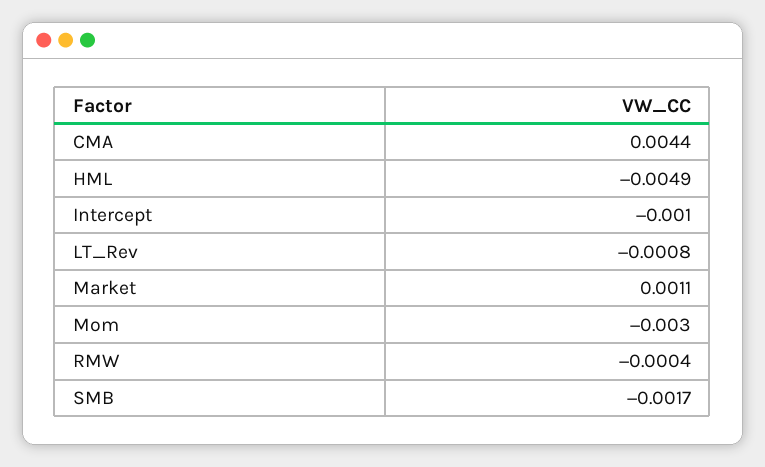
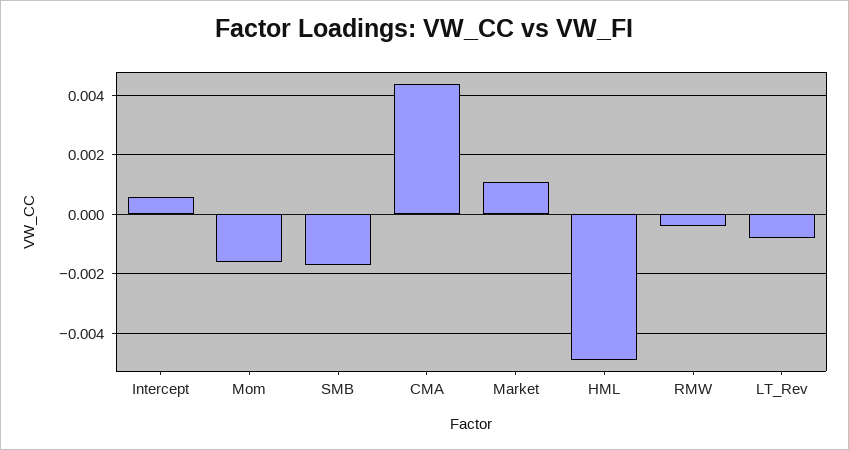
  {
    "CMA": 0.0044,
    "HML": -0.0049,
-   "Intercept": -0.001,
+   "Intercept": 0.0005,
    "LT_Rev": -0.0008,
    "Market": 0.0011,
-   "Mom": -0.003,
+   "Mom": -0.0015,
    "RMW": -0.0004,
    "SMB": -0.0017
  }

